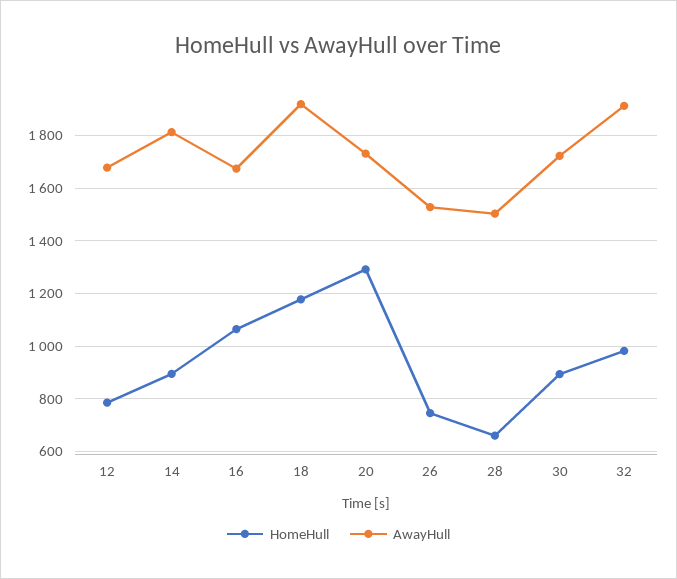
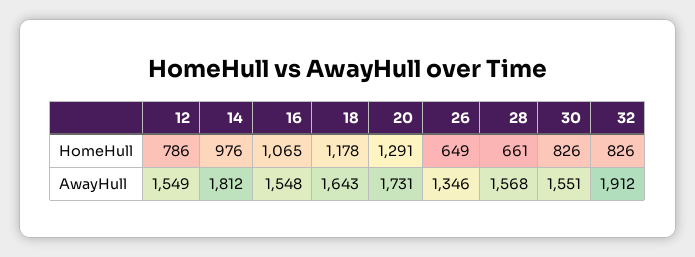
  {
    "HomeHull": {
      "12": 786,
-     "14": 900,
+     "14": 976,
      "16": 1065,
      "18": 1178,
      "20": 1291,
-     "26": 750,
+     "26": 649,
      "28": 661,
-     "30": 900,
+     "30": 826,
-     "32": 975
+     "32": 826
    },
    "AwayHull": {
-     "12": 1675,
+     "12": 1549,
      "14": 1812,
-     "16": 1675,
+     "16": 1548,
-     "18": 1925,
+     "18": 1643,
      "20": 1731,
-     "26": 1525,
+     "26": 1346,
-     "28": 1500,
+     "28": 1568,
-     "30": 1725,
+     "30": 1551,
      "32": 1912
    }
  }

